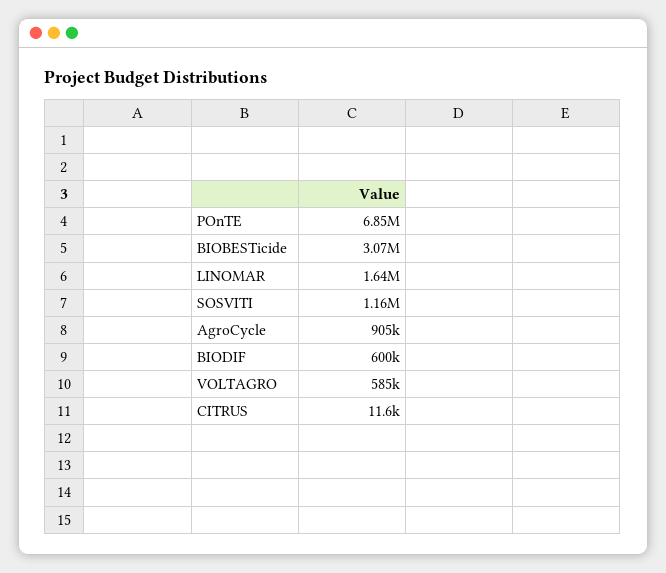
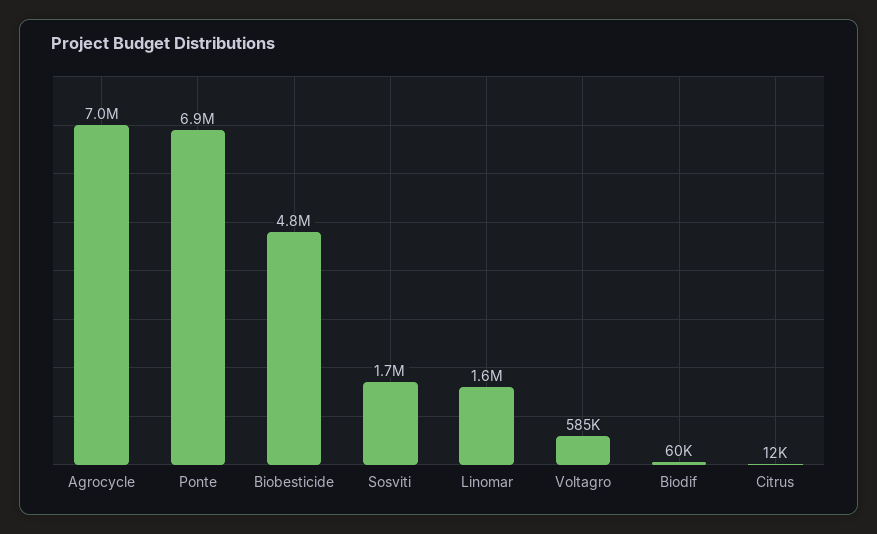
  {
    "POnTE": 6850000,
-   "BIOBESTicide": 3070000,
+   "BIOBESTicide": 4800000,
    "LINOMAR": 1640000,
-   "SOSVITI": 1160000,
+   "SOSVITI": 1700000,
-   "AgroCycle": 905000,
+   "AgroCycle": 7000000,
-   "BIODIF": 600000,
+   "BIODIF": 60000,
    "VOLTAGRO": 585000,
    "CITRUS": 11600
  }

